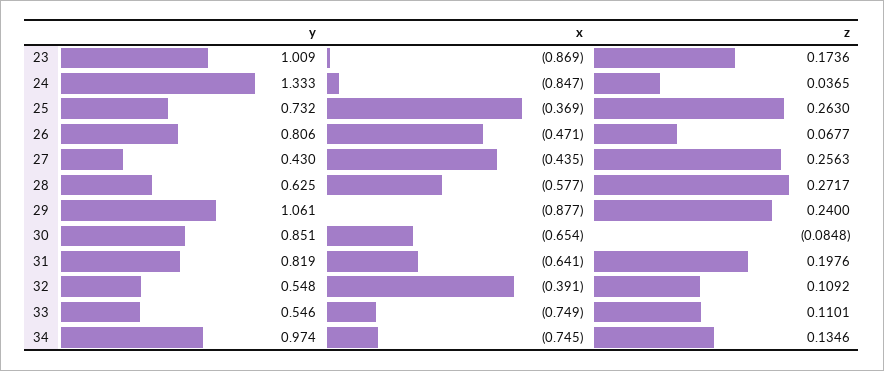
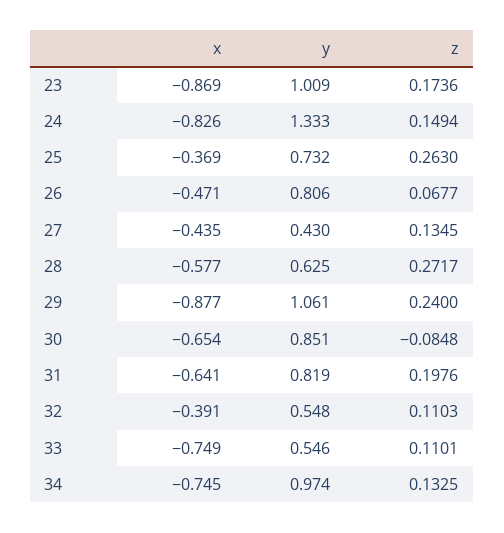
  {
    "y": {
      "23": 1.009,
      "24": 1.333,
      "25": 0.732,
      "26": 0.806,
      "27": 0.43,
      "28": 0.625,
      "29": 1.061,
      "30": 0.851,
      "31": 0.819,
      "32": 0.548,
      "33": 0.546,
      "34": 0.974
    },
    "x": {
      "23": -0.869,
-     "24": -0.847,
+     "24": -0.826,
      "25": -0.369,
      "26": -0.471,
      "27": -0.435,
      "28": -0.577,
      "29": -0.877,
      "30": -0.654,
      "31": -0.641,
      "32": -0.391,
      "33": -0.749,
      "34": -0.745
    },
    "z": {
      "23": 0.1736,
-     "24": 0.0365,
+     "24": 0.1494,
      "25": 0.263,
      "26": 0.0677,
-     "27": 0.2563,
+     "27": 0.1345,
      "28": 0.2717,
      "29": 0.24,
      "30": -0.0848,
      "31": 0.1976,
-     "32": 0.1092,
+     "32": 0.1103,
      "33": 0.1101,
-     "34": 0.1346
+     "34": 0.1325
    }
  }

